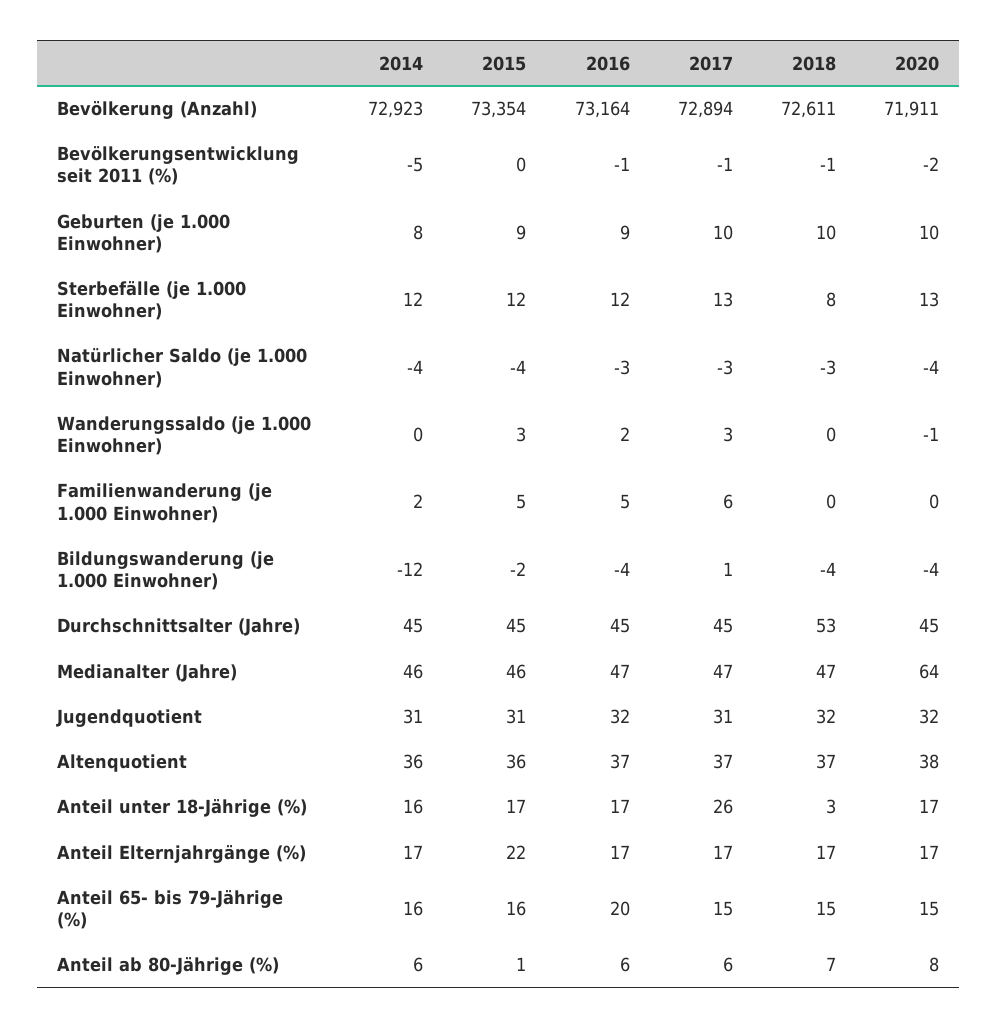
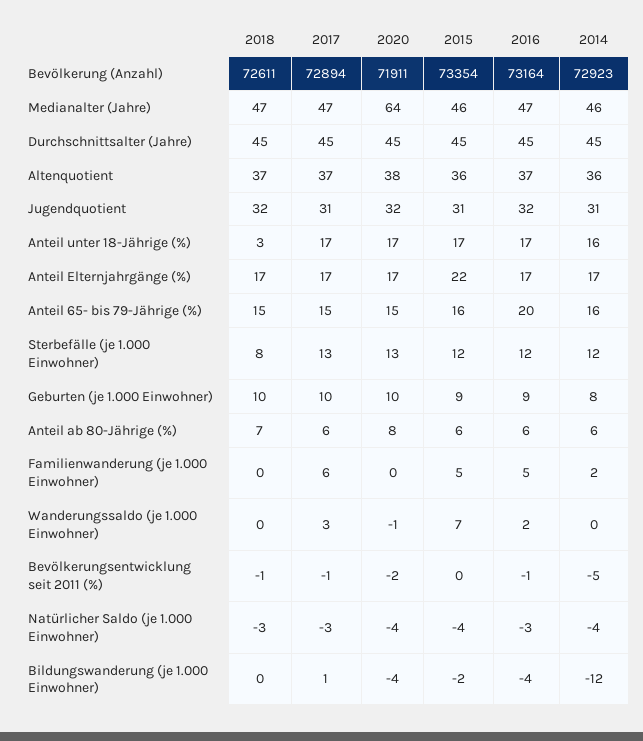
  {
    "2014": {
      "Bevölkerung (Anzahl)": 72923,
      "Bevölkerungsentwicklung seit 2011 (%)": -5,
      "Geburten (je 1.000 Einwohner)": 8,
      "Sterbefälle (je 1.000 Einwohner)": 12,
      "Natürlicher Saldo (je 1.000 Einwohner)": -4,
      "Wanderungssaldo (je 1.000 Einwohner)": 0,
      "Familienwanderung (je 1.000 Einwohner)": 2,
      "Bildungswanderung (je 1.000 Einwohner)": -12,
      "Durchschnittsalter (Jahre)": 45,
      "Medianalter (Jahre)": 46,
      "Jugendquotient": 31,
      "Altenquotient": 36,
      "Anteil unter 18-Jährige (%)": 16,
      "Anteil Elternjahrgänge (%)": 17,
      "Anteil 65- bis 79-Jährige (%)": 16,
      "Anteil ab 80-Jährige (%)": 6
    },
    "2015": {
      "Bevölkerung (Anzahl)": 73354,
      "Bevölkerungsentwicklung seit 2011 (%)": 0,
      "Geburten (je 1.000 Einwohner)": 9,
      "Sterbefälle (je 1.000 Einwohner)": 12,
      "Natürlicher Saldo (je 1.000 Einwohner)": -4,
-     "Wanderungssaldo (je 1.000 Einwohner)": 3,
+     "Wanderungssaldo (je 1.000 Einwohner)": 7,
      "Familienwanderung (je 1.000 Einwohner)": 5,
      "Bildungswanderung (je 1.000 Einwohner)": -2,
      "Durchschnittsalter (Jahre)": 45,
      "Medianalter (Jahre)": 46,
      "Jugendquotient": 31,
      "Altenquotient": 36,
      "Anteil unter 18-Jährige (%)": 17,
      "Anteil Elternjahrgänge (%)": 22,
      "Anteil 65- bis 79-Jährige (%)": 16,
-     "Anteil ab 80-Jährige (%)": 1
+     "Anteil ab 80-Jährige (%)": 6
    },
    "2016": {
      "Bevölkerung (Anzahl)": 73164,
      "Bevölkerungsentwicklung seit 2011 (%)": -1,
      "Geburten (je 1.000 Einwohner)": 9,
      "Sterbefälle (je 1.000 Einwohner)": 12,
      "Natürlicher Saldo (je 1.000 Einwohner)": -3,
      "Wanderungssaldo (je 1.000 Einwohner)": 2,
      "Familienwanderung (je 1.000 Einwohner)": 5,
      "Bildungswanderung (je 1.000 Einwohner)": -4,
      "Durchschnittsalter (Jahre)": 45,
      "Medianalter (Jahre)": 47,
      "Jugendquotient": 32,
      "Altenquotient": 37,
      "Anteil unter 18-Jährige (%)": 17,
      "Anteil Elternjahrgänge (%)": 17,
      "Anteil 65- bis 79-Jährige (%)": 20,
      "Anteil ab 80-Jährige (%)": 6
    },
    "2017": {
      "Bevölkerung (Anzahl)": 72894,
      "Bevölkerungsentwicklung seit 2011 (%)": -1,
      "Geburten (je 1.000 Einwohner)": 10,
      "Sterbefälle (je 1.000 Einwohner)": 13,
      "Natürlicher Saldo (je 1.000 Einwohner)": -3,
      "Wanderungssaldo (je 1.000 Einwohner)": 3,
      "Familienwanderung (je 1.000 Einwohner)": 6,
      "Bildungswanderung (je 1.000 Einwohner)": 1,
      "Durchschnittsalter (Jahre)": 45,
      "Medianalter (Jahre)": 47,
      "Jugendquotient": 31,
      "Altenquotient": 37,
-     "Anteil unter 18-Jährige (%)": 26,
+     "Anteil unter 18-Jährige (%)": 17,
      "Anteil Elternjahrgänge (%)": 17,
      "Anteil 65- bis 79-Jährige (%)": 15,
      "Anteil ab 80-Jährige (%)": 6
    },
    "2018": {
      "Bevölkerung (Anzahl)": 72611,
      "Bevölkerungsentwicklung seit 2011 (%)": -1,
      "Geburten (je 1.000 Einwohner)": 10,
      "Sterbefälle (je 1.000 Einwohner)": 8,
      "Natürlicher Saldo (je 1.000 Einwohner)": -3,
      "Wanderungssaldo (je 1.000 Einwohner)": 0,
      "Familienwanderung (je 1.000 Einwohner)": 0,
-     "Bildungswanderung (je 1.000 Einwohner)": -4,
+     "Bildungswanderung (je 1.000 Einwohner)": 0,
-     "Durchschnittsalter (Jahre)": 53,
+     "Durchschnittsalter (Jahre)": 45,
      "Medianalter (Jahre)": 47,
      "Jugendquotient": 32,
      "Altenquotient": 37,
      "Anteil unter 18-Jährige (%)": 3,
      "Anteil Elternjahrgänge (%)": 17,
      "Anteil 65- bis 79-Jährige (%)": 15,
      "Anteil ab 80-Jährige (%)": 7
    },
    "2020": {
      "Bevölkerung (Anzahl)": 71911,
      "Bevölkerungsentwicklung seit 2011 (%)": -2,
      "Geburten (je 1.000 Einwohner)": 10,
      "Sterbefälle (je 1.000 Einwohner)": 13,
      "Natürlicher Saldo (je 1.000 Einwohner)": -4,
      "Wanderungssaldo (je 1.000 Einwohner)": -1,
      "Familienwanderung (je 1.000 Einwohner)": 0,
      "Bildungswanderung (je 1.000 Einwohner)": -4,
      "Durchschnittsalter (Jahre)": 45,
      "Medianalter (Jahre)": 64,
      "Jugendquotient": 32,
      "Altenquotient": 38,
      "Anteil unter 18-Jährige (%)": 17,
      "Anteil Elternjahrgänge (%)": 17,
      "Anteil 65- bis 79-Jährige (%)": 15,
      "Anteil ab 80-Jährige (%)": 8
    }
  }

